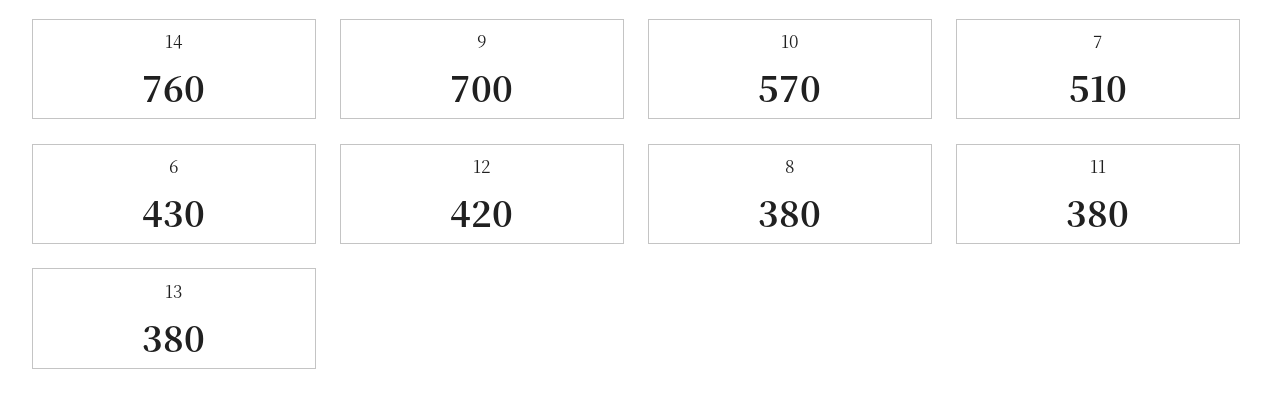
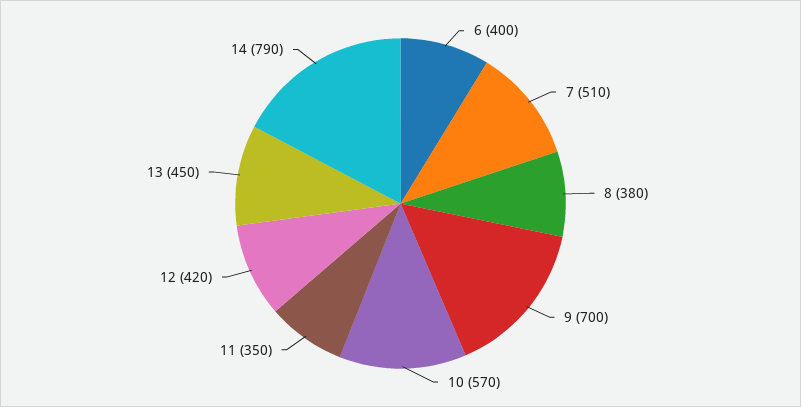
  {
-   "14": 760,
+   "14": 790,
    "9": 700,
    "10": 570,
    "7": 510,
-   "6": 430,
+   "6": 400,
    "12": 420,
    "8": 380,
-   "11": 380,
+   "11": 350,
-   "13": 380
+   "13": 450
  }

